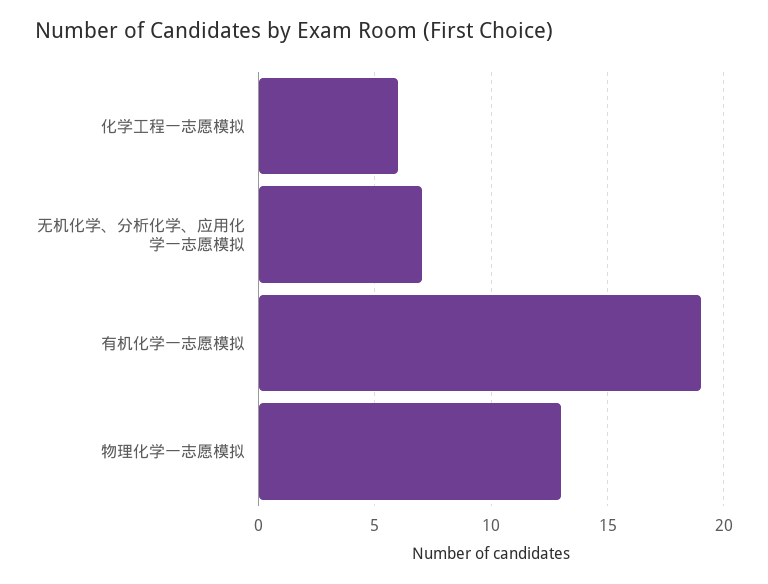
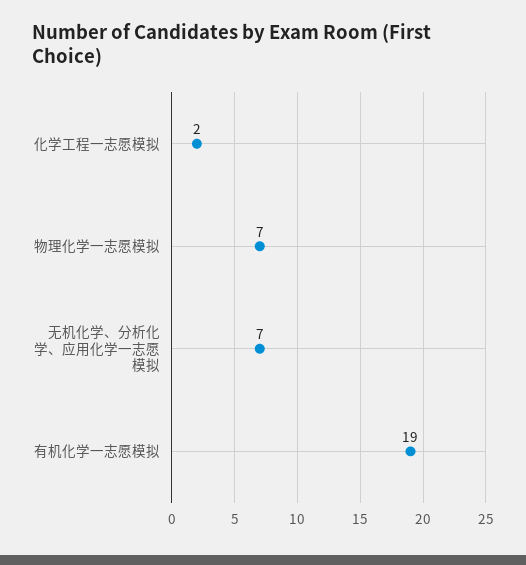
  {
-   "化学工程一志愿模拟": 6,
+   "化学工程一志愿模拟": 2,
    "无机化学、分析化学、应用化学一志愿模拟": 7,
    "有机化学一志愿模拟": 19,
-   "物理化学一志愿模拟": 13
+   "物理化学一志愿模拟": 7
  }

